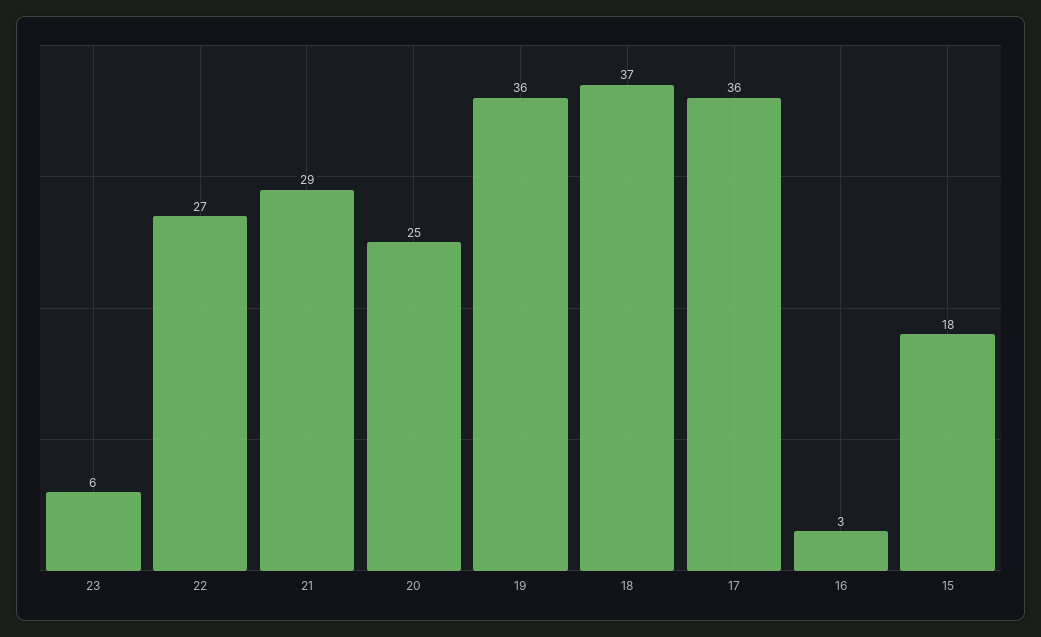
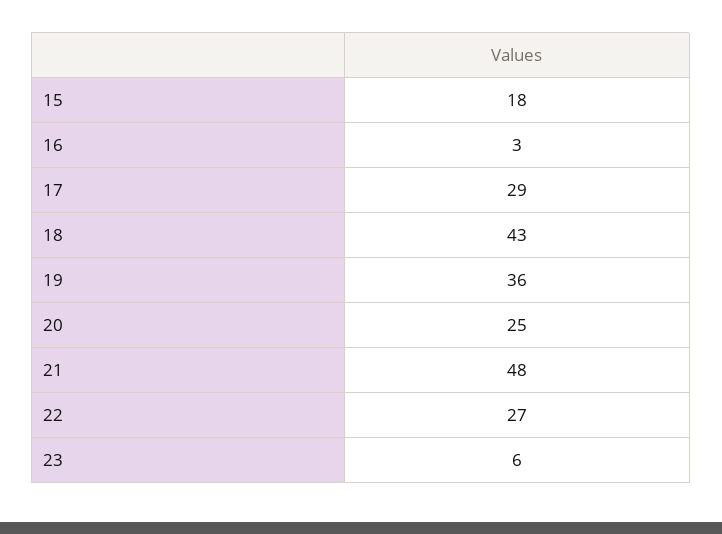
  {
    "23": 6,
    "22": 27,
-   "21": 29,
+   "21": 48,
    "20": 25,
    "19": 36,
-   "18": 37,
+   "18": 43,
-   "17": 36,
+   "17": 29,
    "16": 3,
    "15": 18
  }

